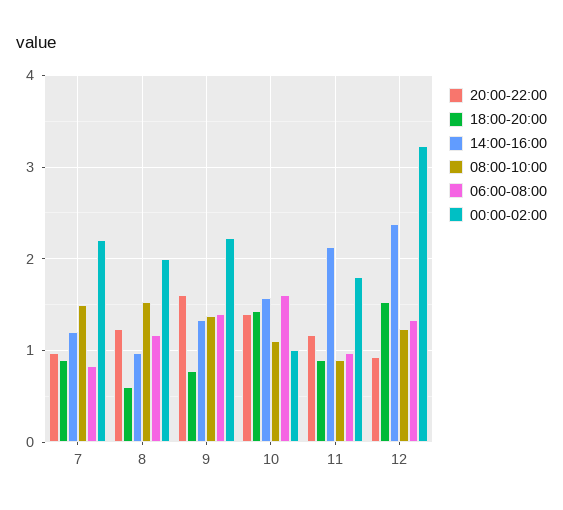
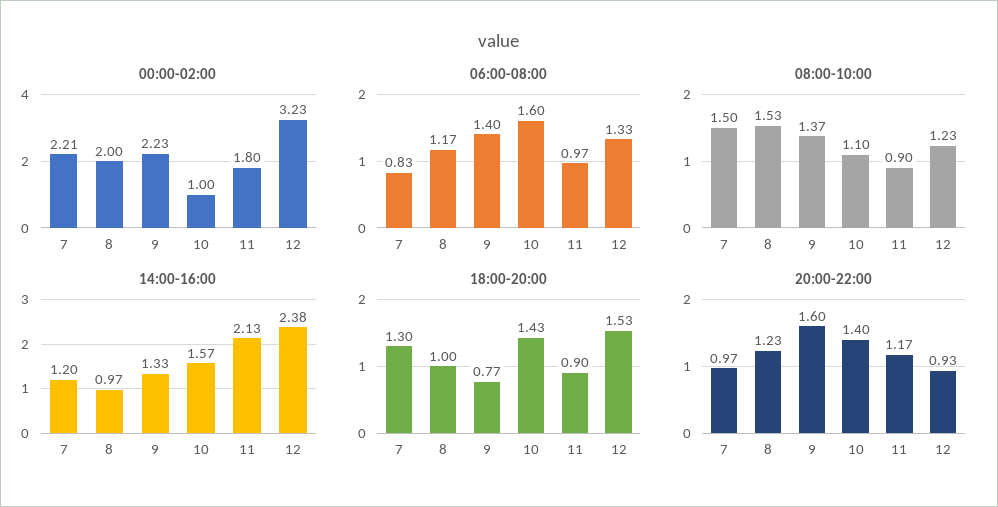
  {
    "20:00-22:00": {
      "7": 0.97,
      "8": 1.23,
      "9": 1.6,
      "10": 1.4,
      "11": 1.17,
      "12": 0.93
    },
    "18:00-20:00": {
-     "7": 0.9,
+     "7": 1.3,
-     "8": 0.6,
+     "8": 1,
      "9": 0.77,
      "10": 1.43,
      "11": 0.9,
      "12": 1.53
    },
    "14:00-16:00": {
      "7": 1.2,
      "8": 0.97,
      "9": 1.33,
      "10": 1.57,
      "11": 2.13,
      "12": 2.38
    },
    "08:00-10:00": {
      "7": 1.5,
      "8": 1.53,
      "9": 1.37,
      "10": 1.1,
      "11": 0.9,
      "12": 1.23
    },
    "06:00-08:00": {
      "7": 0.83,
      "8": 1.17,
      "9": 1.4,
      "10": 1.6,
      "11": 0.97,
      "12": 1.33
    },
    "00:00-02:00": {
      "7": 2.21,
      "8": 2,
      "9": 2.23,
      "10": 1,
      "11": 1.8,
      "12": 3.23
    }
  }

